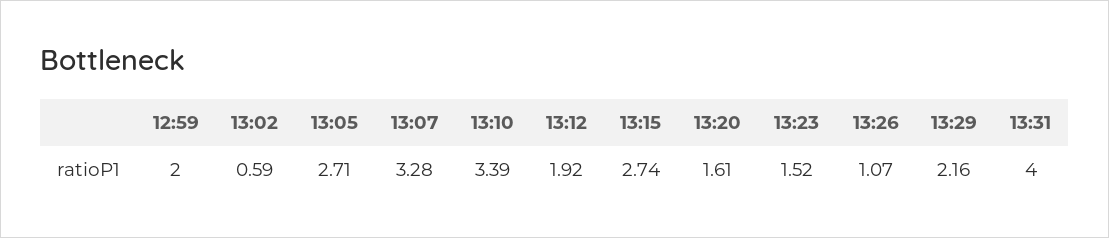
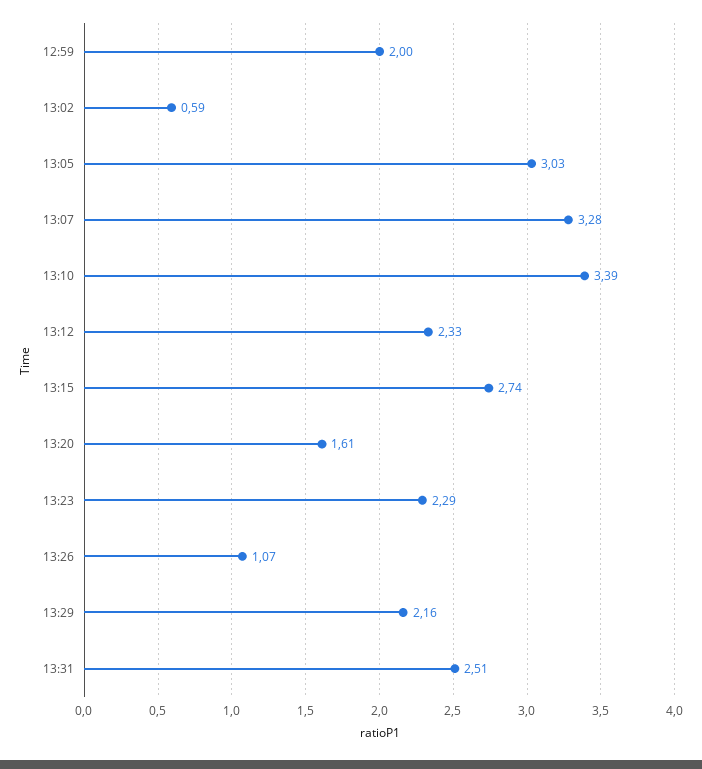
  {
    "12:59": 2,
    "13:02": 0.59,
-   "13:05": 2.71,
+   "13:05": 3.03,
    "13:07": 3.28,
    "13:10": 3.39,
-   "13:12": 1.92,
+   "13:12": 2.33,
    "13:15": 2.74,
    "13:20": 1.61,
-   "13:23": 1.52,
+   "13:23": 2.29,
    "13:26": 1.07,
    "13:29": 2.16,
-   "13:31": 4
+   "13:31": 2.51
  }

